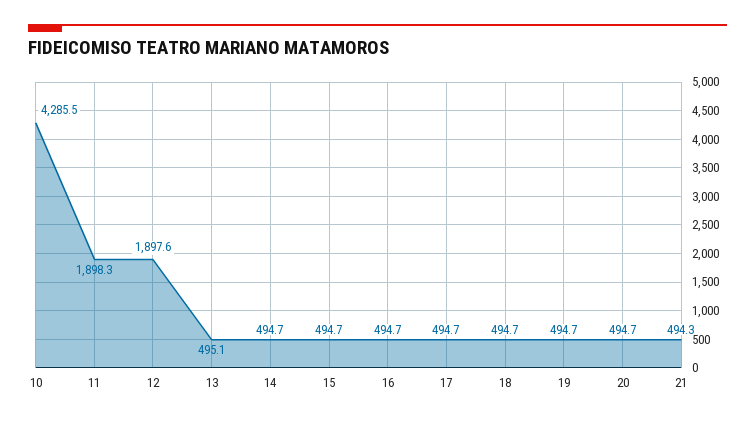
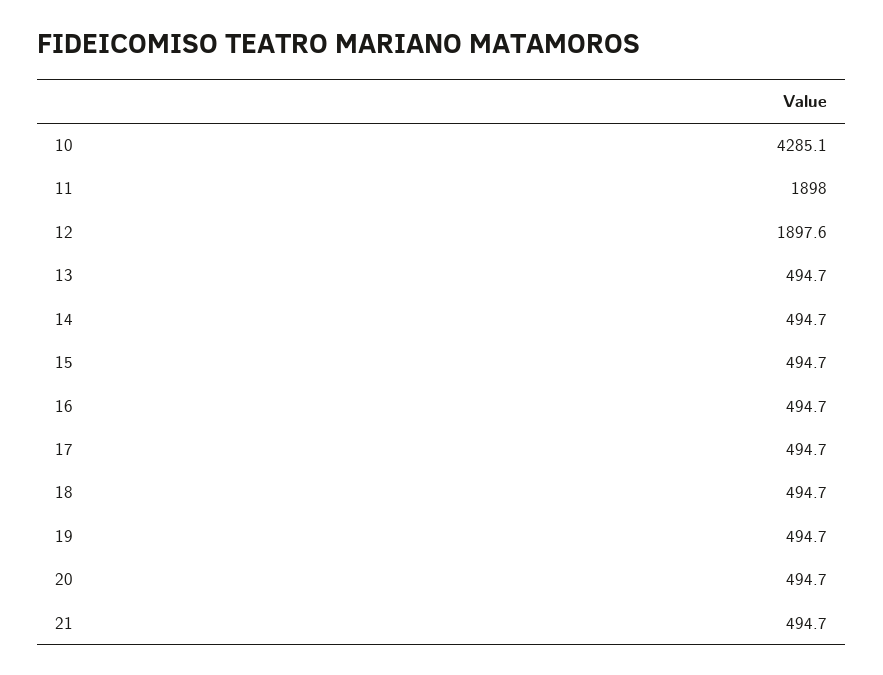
  {
-   "10": 4285.5,
+   "10": 4285.1,
-   "11": 1898.3,
+   "11": 1898,
    "12": 1897.6,
-   "13": 495.1,
+   "13": 494.7,
    "14": 494.7,
    "15": 494.7,
    "16": 494.7,
    "17": 494.7,
    "18": 494.7,
    "19": 494.7,
    "20": 494.7,
-   "21": 494.3
+   "21": 494.7
  }

